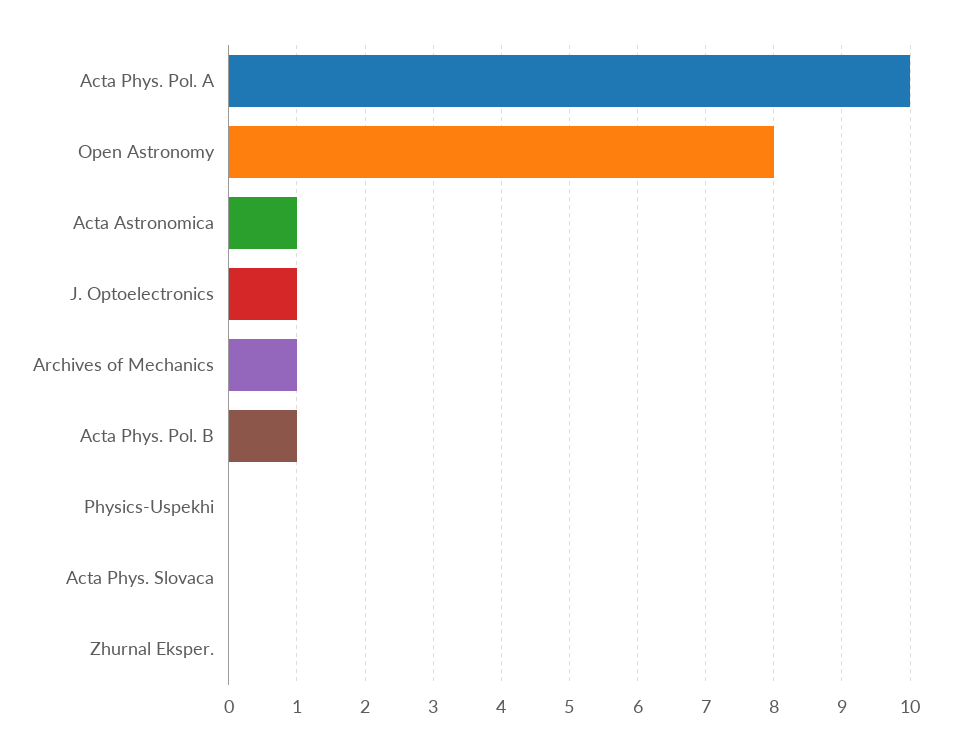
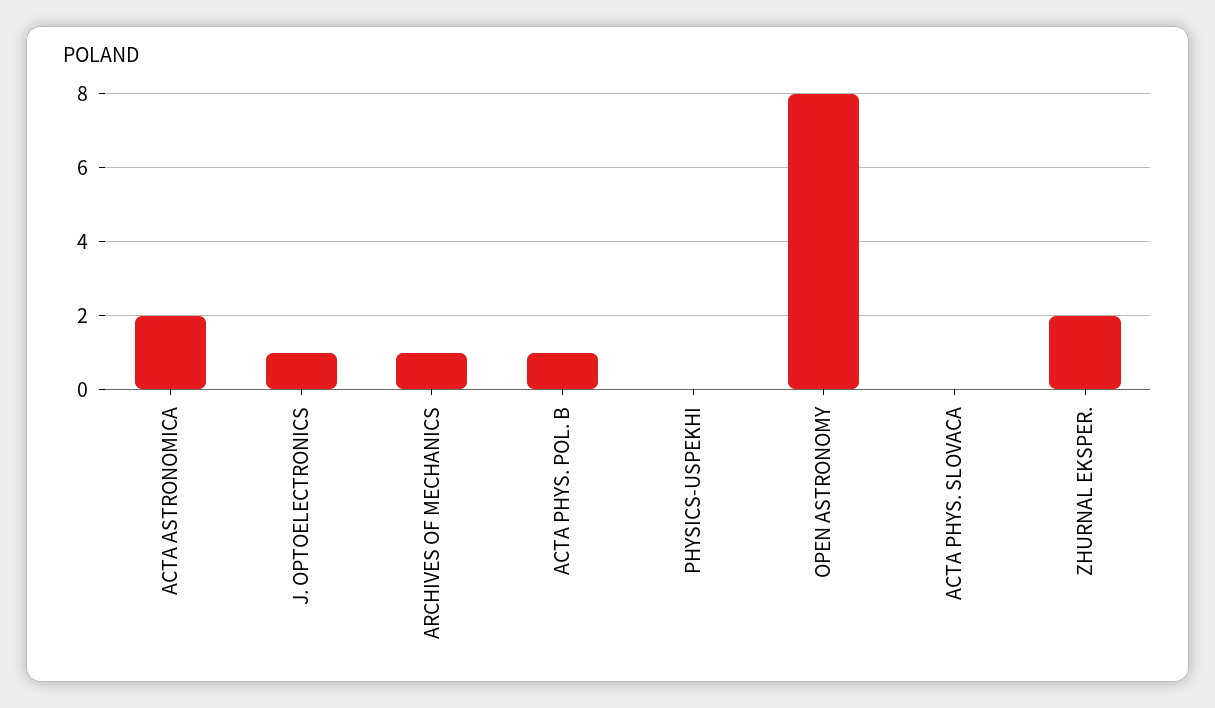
  {
-   "Acta Phys. Pol. A": 10,
    "Open Astronomy": 8,
-   "Acta Astronomica": 1,
+   "Acta Astronomica": 2,
    "J. Optoelectronics": 1,
    "Archives of Mechanics": 1,
    "Acta Phys. Pol. B": 1,
    "Physics-Uspekhi": 0,
    "Acta Phys. Slovaca": 0,
-   "Zhurnal Eksper.": 0
+   "Zhurnal Eksper.": 2
  }

